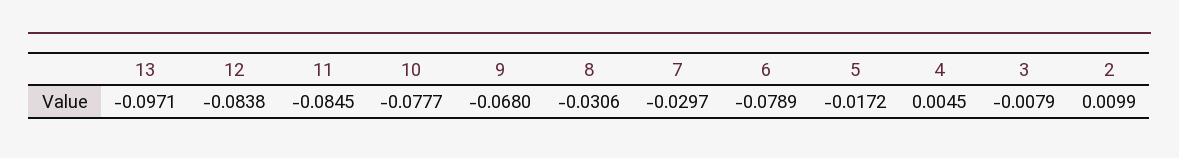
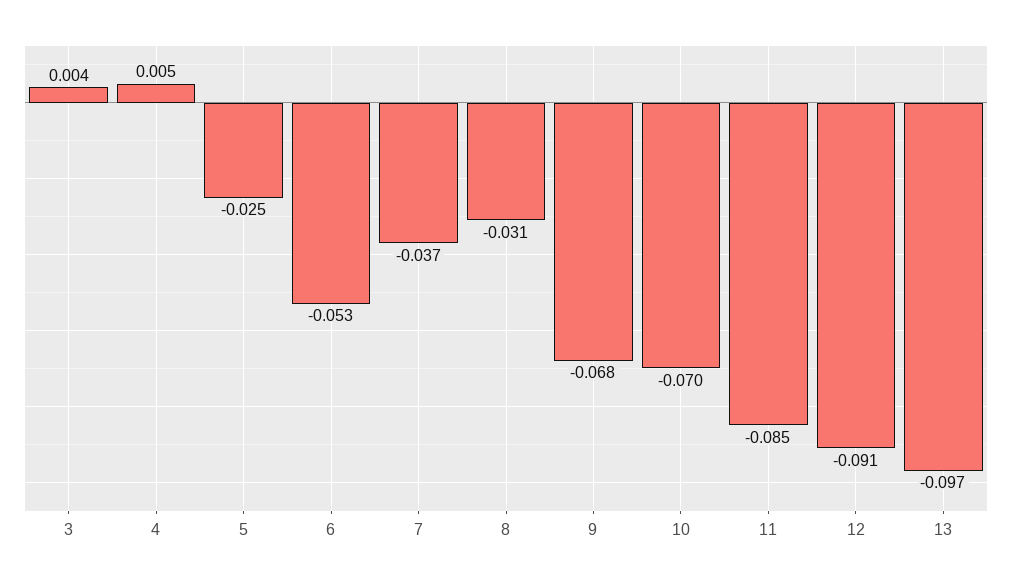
  {
    "13": -0.0971,
-   "12": -0.0838,
+   "12": -0.091,
    "11": -0.0845,
-   "10": -0.0777,
+   "10": -0.07,
    "9": -0.068,
    "8": -0.0306,
-   "7": -0.0297,
+   "7": -0.037,
-   "6": -0.0789,
+   "6": -0.053,
-   "5": -0.0172,
+   "5": -0.025,
    "4": 0.0045,
-   "3": -0.0079,
+   "3": 0.004
-   "2": 0.0099
  }

